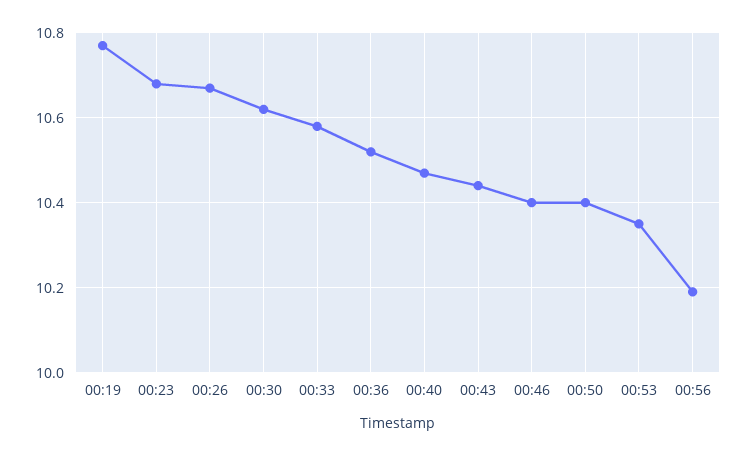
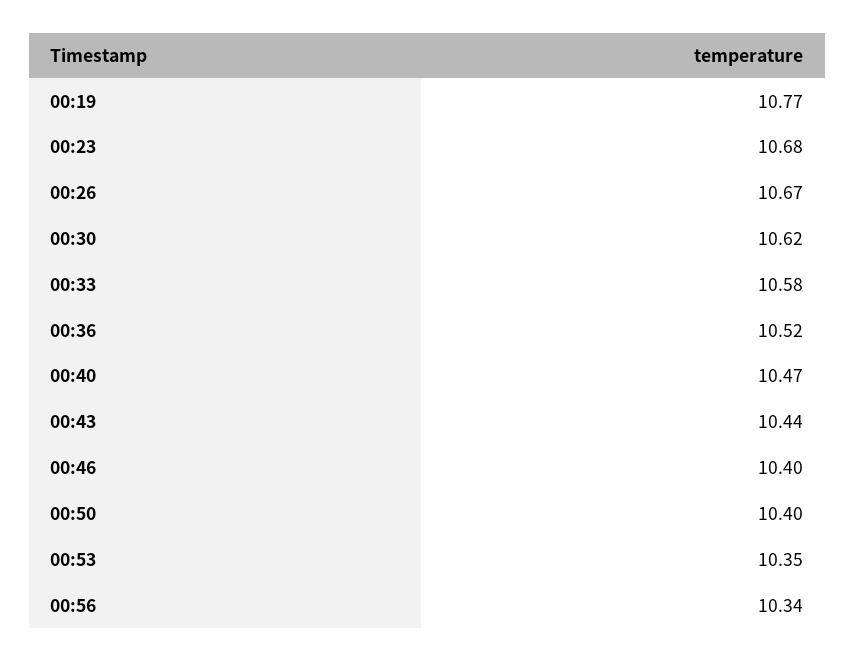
  {
    "00:19": 10.77,
    "00:23": 10.68,
    "00:26": 10.67,
    "00:30": 10.62,
    "00:33": 10.58,
    "00:36": 10.52,
    "00:40": 10.47,
    "00:43": 10.44,
    "00:46": 10.4,
    "00:50": 10.4,
    "00:53": 10.35,
-   "00:56": 10.2
+   "00:56": 10.34
  }

